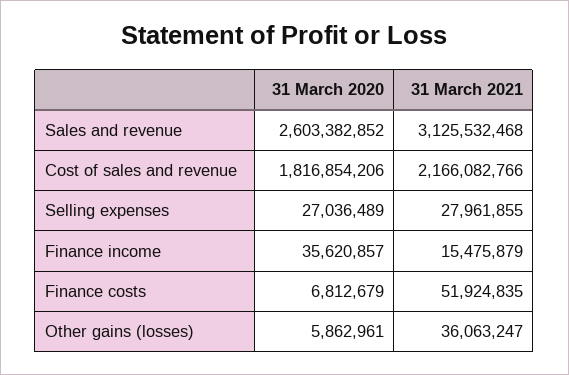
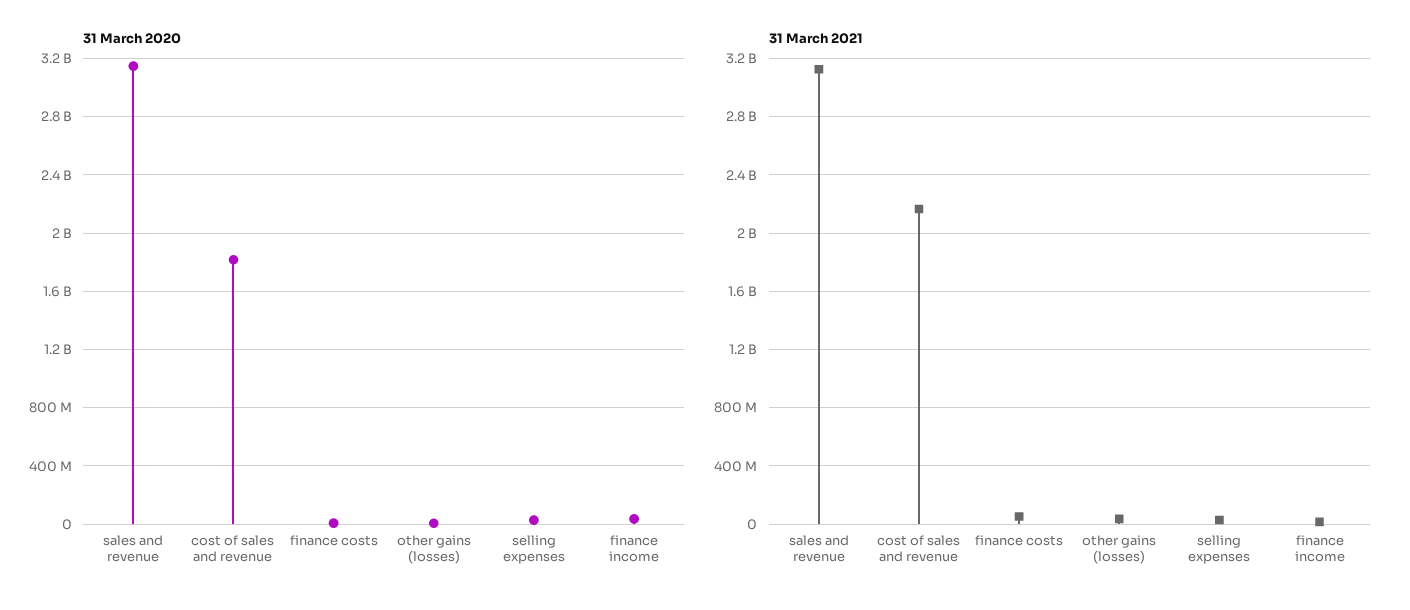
  {
    "31 March 2020": {
-     "Sales and revenue": 2603382852,
+     "Sales and revenue": 3150000000,
      "Cost of sales and revenue": 1816854206,
      "Selling expenses": 27036489,
      "Finance income": 35620857,
      "Finance costs": 6812679,
      "Other gains (losses)": 5862961
    },
    "31 March 2021": {
      "Sales and revenue": 3125532468,
      "Cost of sales and revenue": 2166082766,
      "Selling expenses": 27961855,
      "Finance income": 15475879,
      "Finance costs": 51924835,
      "Other gains (losses)": 36063247
    }
  }

